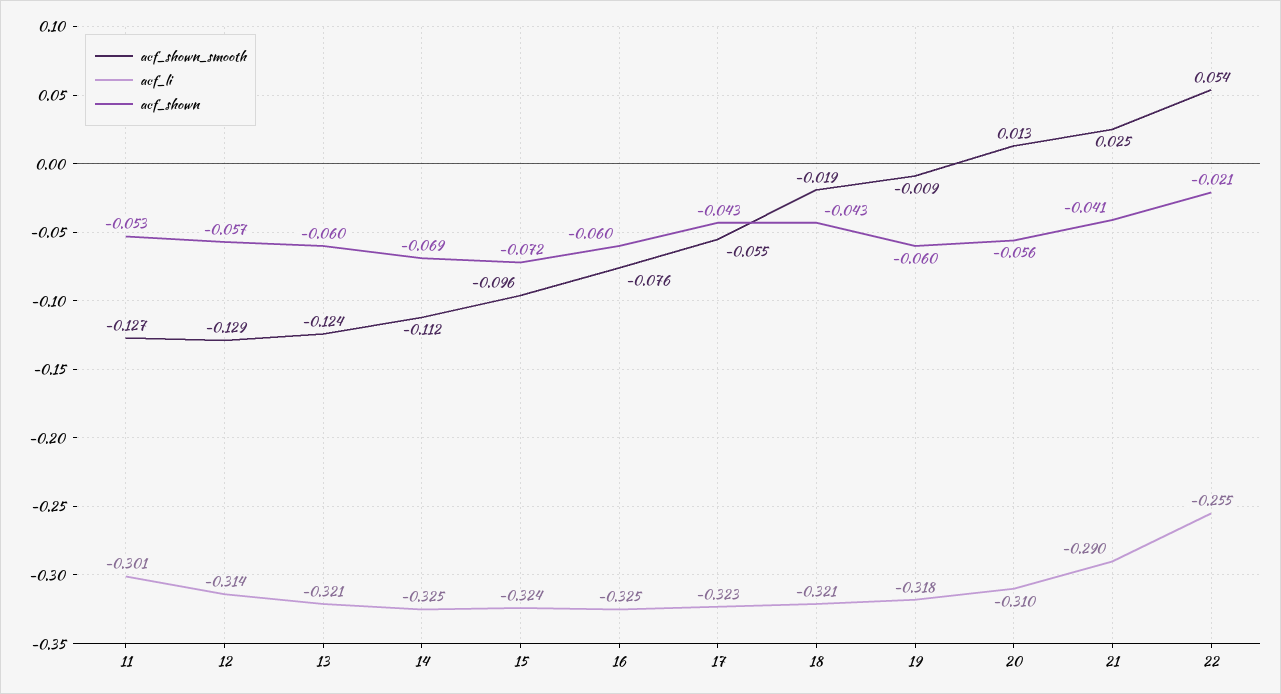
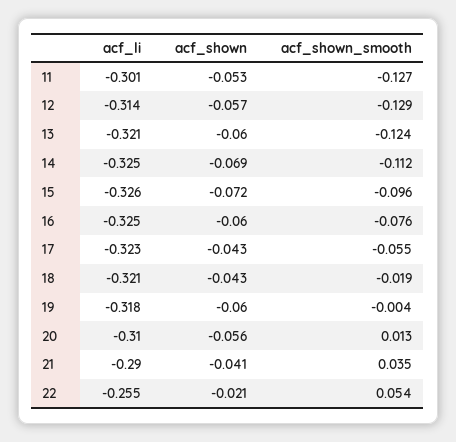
  {
    "acf_shown_smooth": {
      "11": -0.127,
      "12": -0.129,
      "13": -0.124,
      "14": -0.112,
      "15": -0.096,
      "16": -0.076,
      "17": -0.055,
      "18": -0.019,
-     "19": -0.009,
+     "19": -0.004,
      "20": 0.013,
-     "21": 0.025,
+     "21": 0.035,
      "22": 0.054
    },
    "acf_li": {
      "11": -0.301,
      "12": -0.314,
      "13": -0.321,
      "14": -0.325,
-     "15": -0.324,
+     "15": -0.326,
      "16": -0.325,
      "17": -0.323,
      "18": -0.321,
      "19": -0.318,
      "20": -0.31,
      "21": -0.29,
      "22": -0.255
    },
    "acf_shown": {
      "11": -0.053,
      "12": -0.057,
      "13": -0.06,
      "14": -0.069,
      "15": -0.072,
      "16": -0.06,
      "17": -0.043,
      "18": -0.043,
      "19": -0.06,
      "20": -0.056,
      "21": -0.041,
      "22": -0.021
    }
  }

